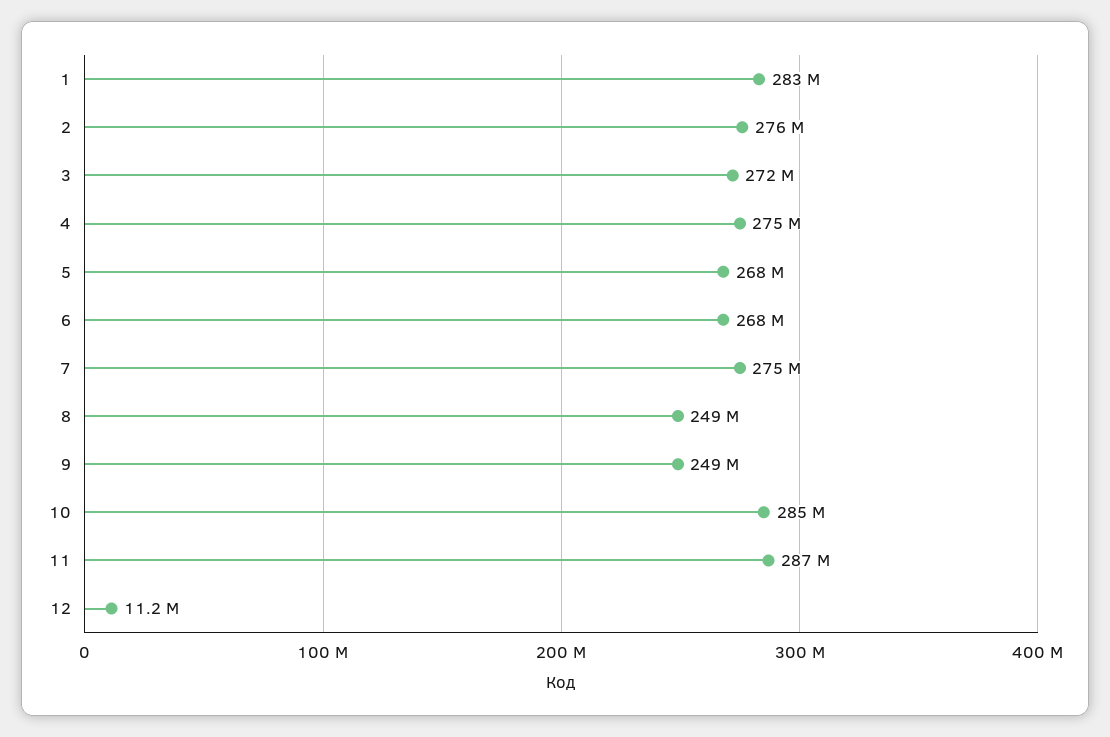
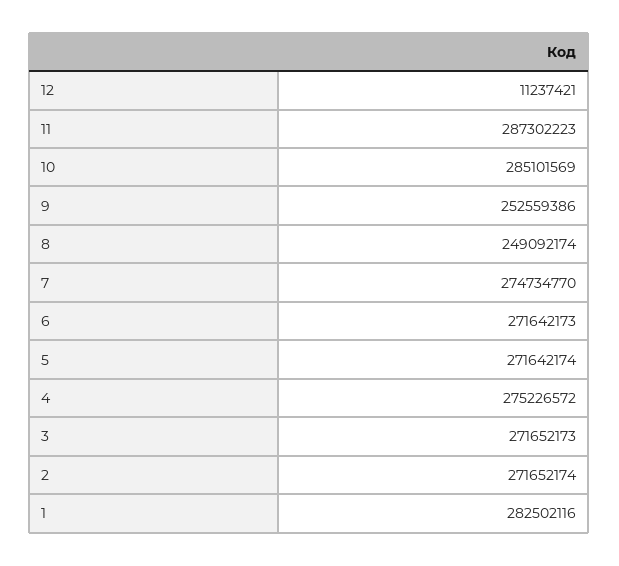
  {
    "1": 282502116,
-   "2": 276000000,
+   "2": 271652174,
    "3": 271652173,
    "4": 275226572,
-   "5": 268000000,
+   "5": 271642174,
-   "6": 268000000,
+   "6": 271642173,
    "7": 274734770,
    "8": 249092174,
-   "9": 249000000,
+   "9": 252559386,
    "10": 285101569,
    "11": 287302223,
    "12": 11237421
  }

